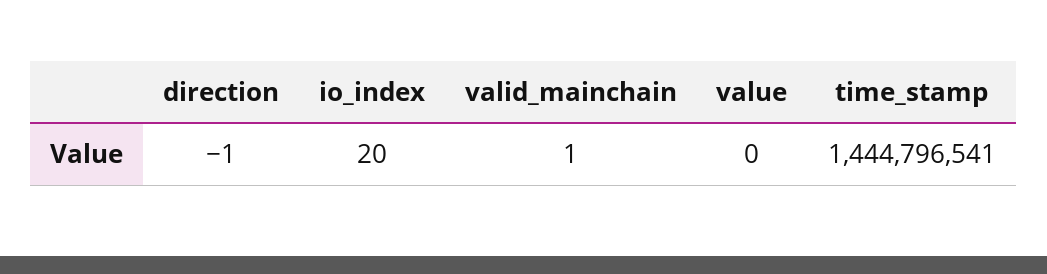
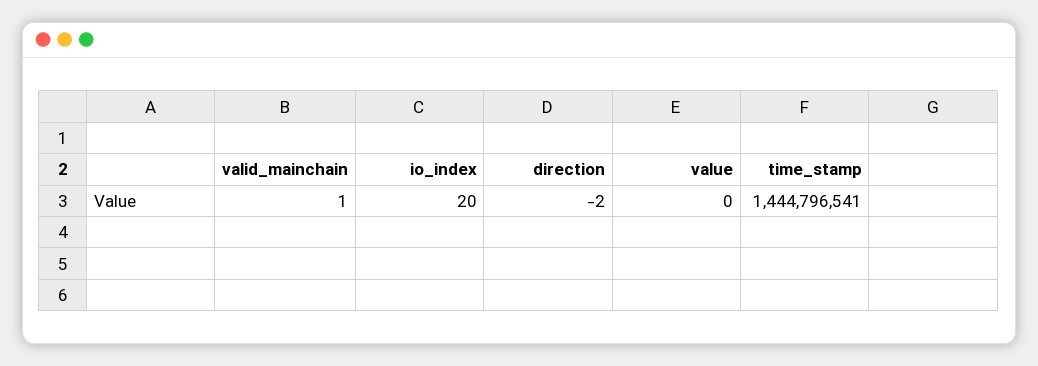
  {
-   "direction": -1,
+   "direction": -2,
    "io_index": 20,
    "valid_mainchain": 1,
    "value": 0,
    "time_stamp": 1444796541
  }

